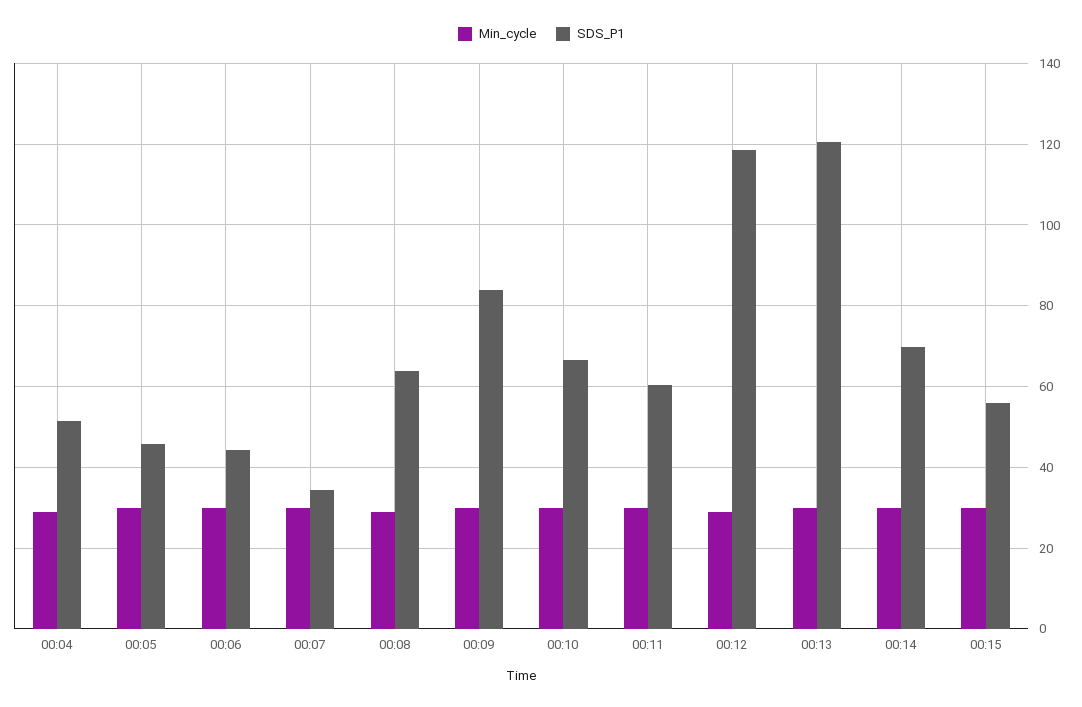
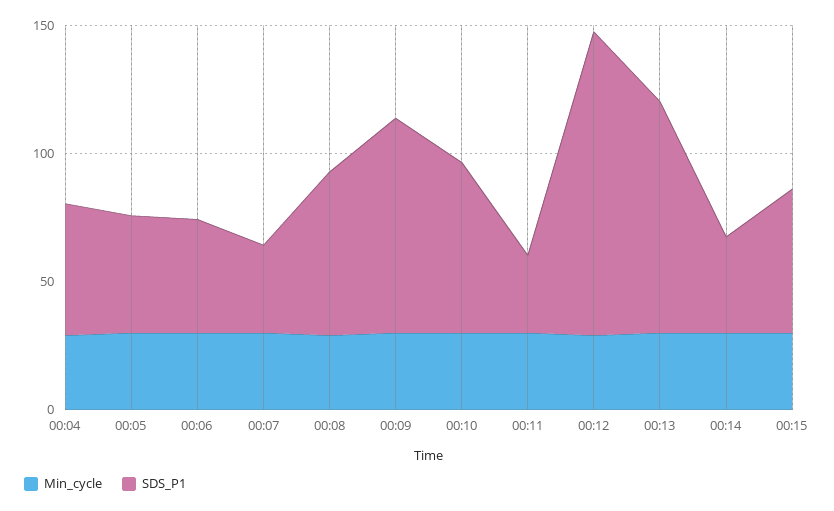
  {
    "Min_cycle": {
      "00:04": 30,
      "00:05": 30,
      "00:06": 30,
      "00:07": 30,
      "00:08": 30,
      "00:09": 30,
      "00:10": 30,
      "00:11": 30,
      "00:12": 30,
      "00:13": 30,
      "00:14": 30,
      "00:15": 30
    },
    "SDS_P1": {
      "00:04": 52,
      "00:05": 46,
      "00:06": 44,
      "00:07": 34,
      "00:08": 64,
      "00:09": 84,
      "00:10": 66,
-     "00:11": 60,
+     "00:11": 30,
      "00:12": 118,
-     "00:13": 120,
+     "00:13": 90,
-     "00:14": 70,
+     "00:14": 40,
      "00:15": 56
    }
  }

